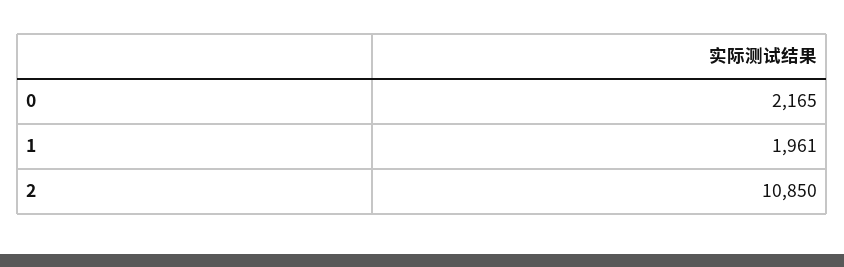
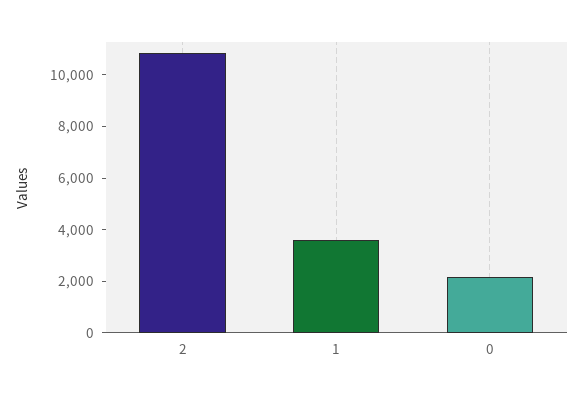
  {
    "0": 2165,
-   "1": 1961,
+   "1": 3500,
    "2": 10850
  }

